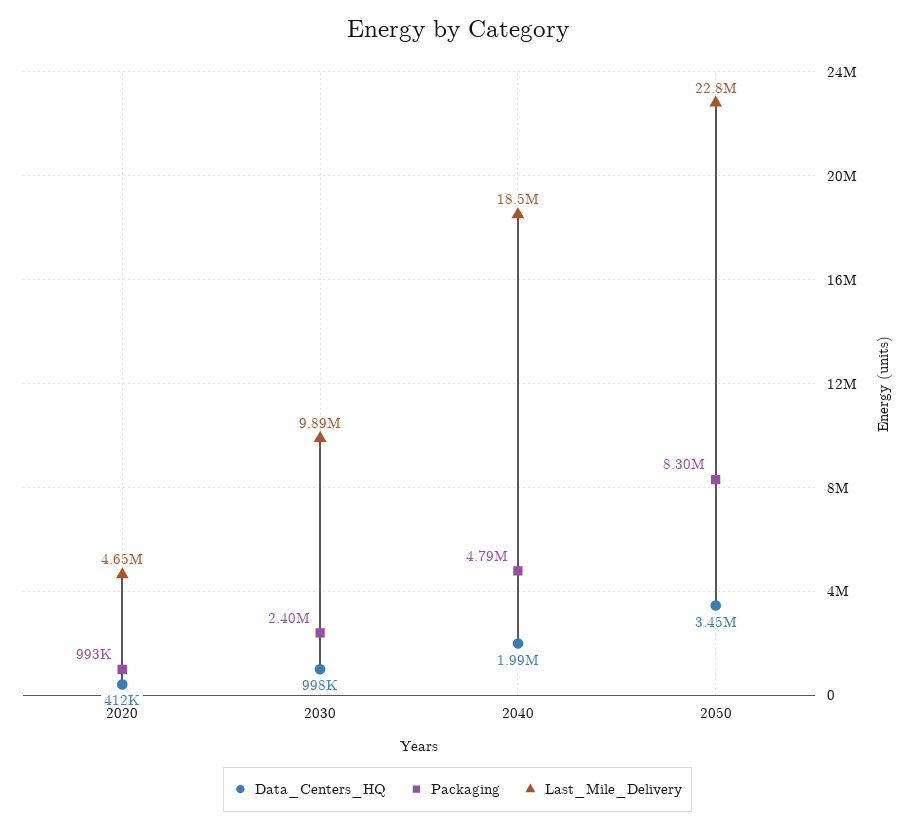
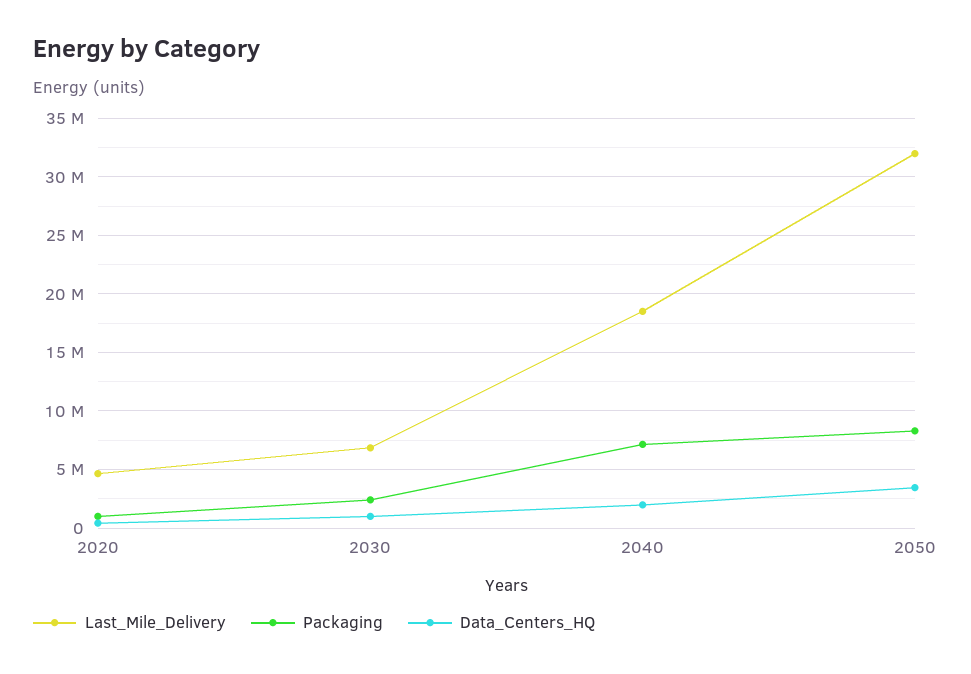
  {
    "Data_Centers_HQ": {
      "2020": 412000,
      "2030": 998000,
      "2040": 1990000,
      "2050": 3450000
    },
    "Packaging": {
      "2020": 993000,
      "2030": 2400000,
-     "2040": 4790000,
+     "2040": 7000000,
      "2050": 8300000
    },
    "Last_Mile_Delivery": {
      "2020": 4650000,
-     "2030": 9890000,
+     "2030": 7000000,
      "2040": 18500000,
-     "2050": 22800000
+     "2050": 32000000
    }
  }

